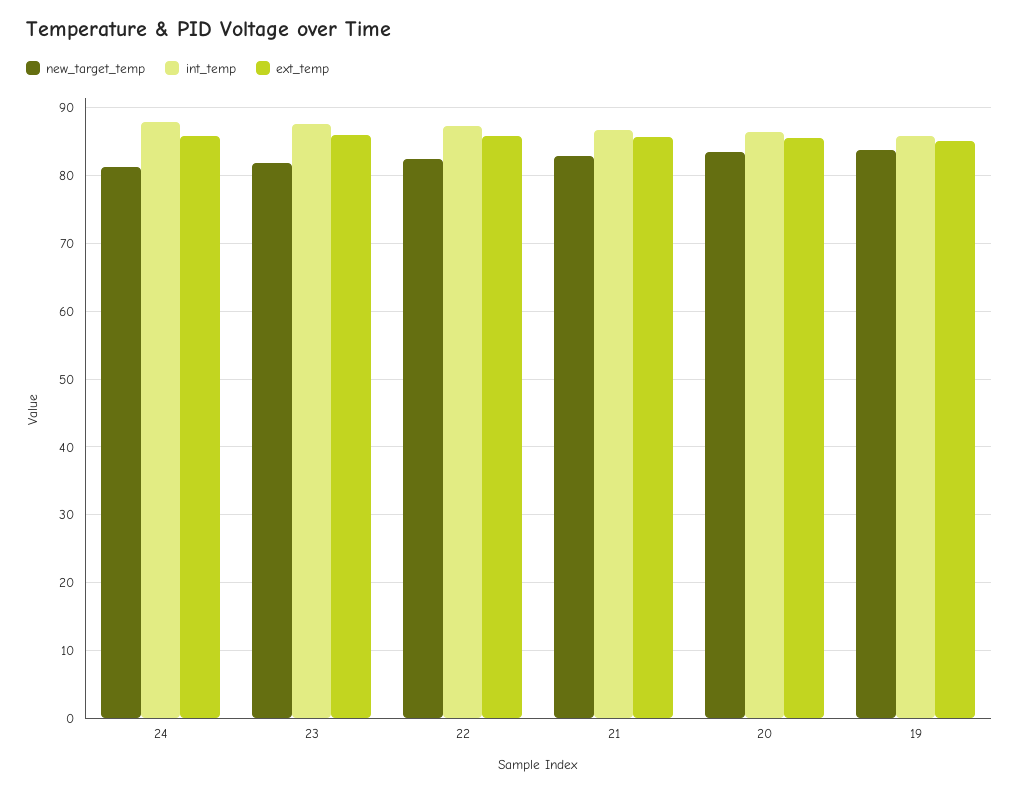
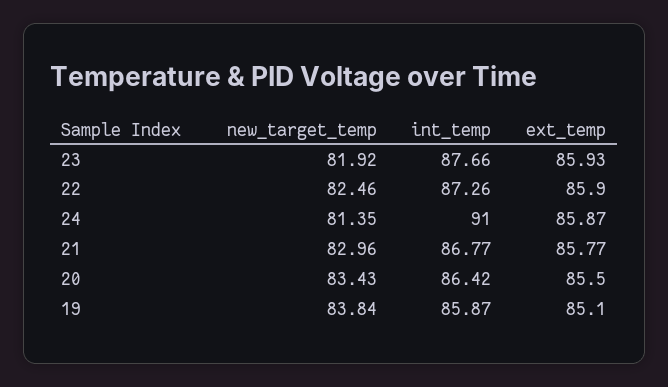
  {
    "new_target_temp": {
      "24": 81.35,
      "23": 81.92,
      "22": 82.46,
      "21": 82.96,
      "20": 83.43,
      "19": 83.84
    },
    "int_temp": {
-     "24": 88,
+     "24": 91,
      "23": 87.66,
      "22": 87.26,
      "21": 86.77,
      "20": 86.42,
      "19": 85.87
    },
    "ext_temp": {
      "24": 85.87,
      "23": 85.93,
      "22": 85.9,
      "21": 85.77,
      "20": 85.5,
      "19": 85.1
    }
  }

